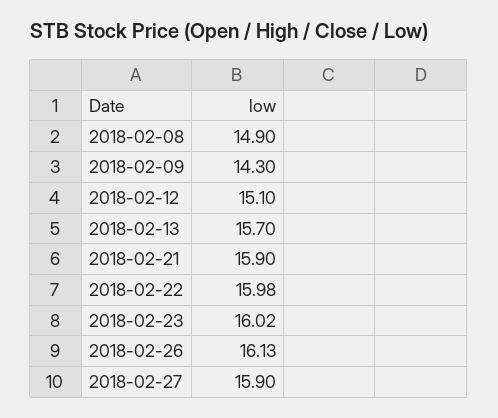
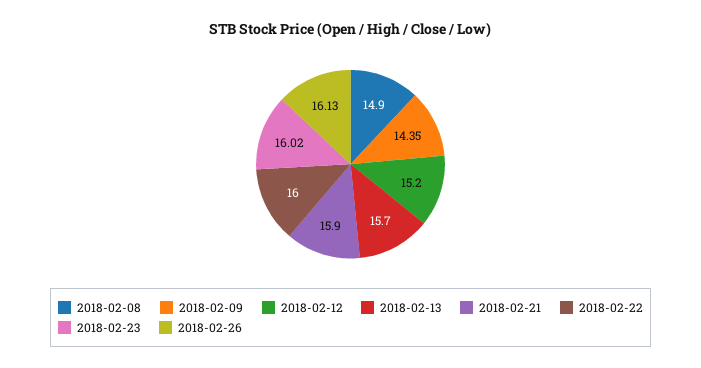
  {
    "2018-02-08": 14.9,
-   "2018-02-09": 14.3,
+   "2018-02-09": 14.35,
-   "2018-02-12": 15.1,
+   "2018-02-12": 15.2,
    "2018-02-13": 15.7,
    "2018-02-21": 15.9,
-   "2018-02-22": 15.98,
+   "2018-02-22": 16,
    "2018-02-23": 16.02,
-   "2018-02-26": 16.13,
+   "2018-02-26": 16.13
-   "2018-02-27": 15.9
  }

